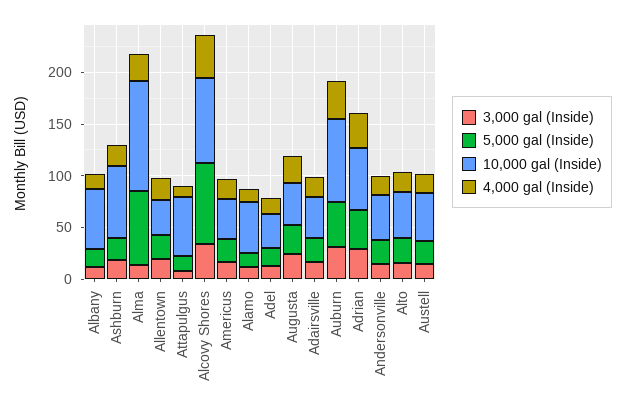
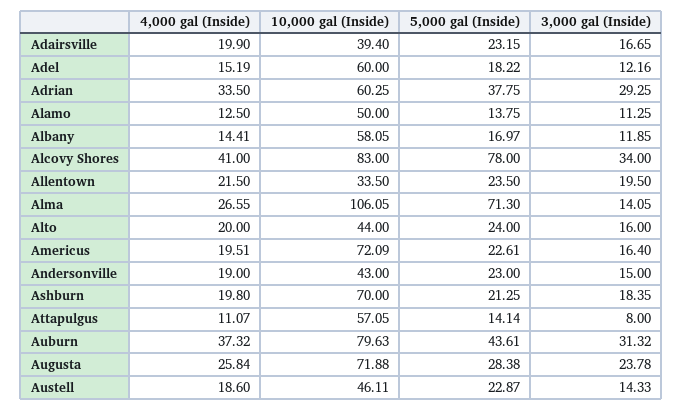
  {
    "3,000 gal (Inside)": {
      "Albany": 11.85,
      "Ashburn": 18.35,
      "Alma": 14.05,
      "Allentown": 19.5,
      "Attapulgus": 8,
      "Alcovy Shores": 34,
      "Americus": 16.4,
      "Alamo": 11.25,
      "Adel": 12.16,
      "Augusta": 23.78,
      "Adairsville": 16.65,
      "Auburn": 31.32,
      "Adrian": 29.25,
      "Andersonville": 15,
      "Alto": 16,
      "Austell": 14.33
    },
    "5,000 gal (Inside)": {
      "Albany": 16.97,
      "Ashburn": 21.25,
      "Alma": 71.3,
      "Allentown": 23.5,
      "Attapulgus": 14.14,
      "Alcovy Shores": 78,
      "Americus": 22.61,
      "Alamo": 13.75,
      "Adel": 18.22,
      "Augusta": 28.38,
      "Adairsville": 23.15,
      "Auburn": 43.61,
      "Adrian": 37.75,
      "Andersonville": 23,
      "Alto": 24,
      "Austell": 22.87
    },
    "10,000 gal (Inside)": {
      "Albany": 58.05,
      "Ashburn": 70,
      "Alma": 106.05,
      "Allentown": 33.5,
      "Attapulgus": 57.05,
      "Alcovy Shores": 83,
-     "Americus": 40,
+     "Americus": 72.09,
      "Alamo": 50,
-     "Adel": 30,
+     "Adel": 60,
-     "Augusta": 40,
+     "Augusta": 71.88,
      "Adairsville": 39.4,
      "Auburn": 79.63,
      "Adrian": 60.25,
      "Andersonville": 43,
      "Alto": 44,
      "Austell": 46.11
    },
    "4,000 gal (Inside)": {
      "Albany": 14.41,
      "Ashburn": 19.8,
      "Alma": 26.55,
      "Allentown": 21.5,
      "Attapulgus": 11.07,
      "Alcovy Shores": 41,
      "Americus": 19.51,
      "Alamo": 12.5,
      "Adel": 15.19,
      "Augusta": 25.84,
      "Adairsville": 19.9,
      "Auburn": 37.32,
      "Adrian": 33.5,
      "Andersonville": 19,
      "Alto": 20,
      "Austell": 18.6
    }
  }

